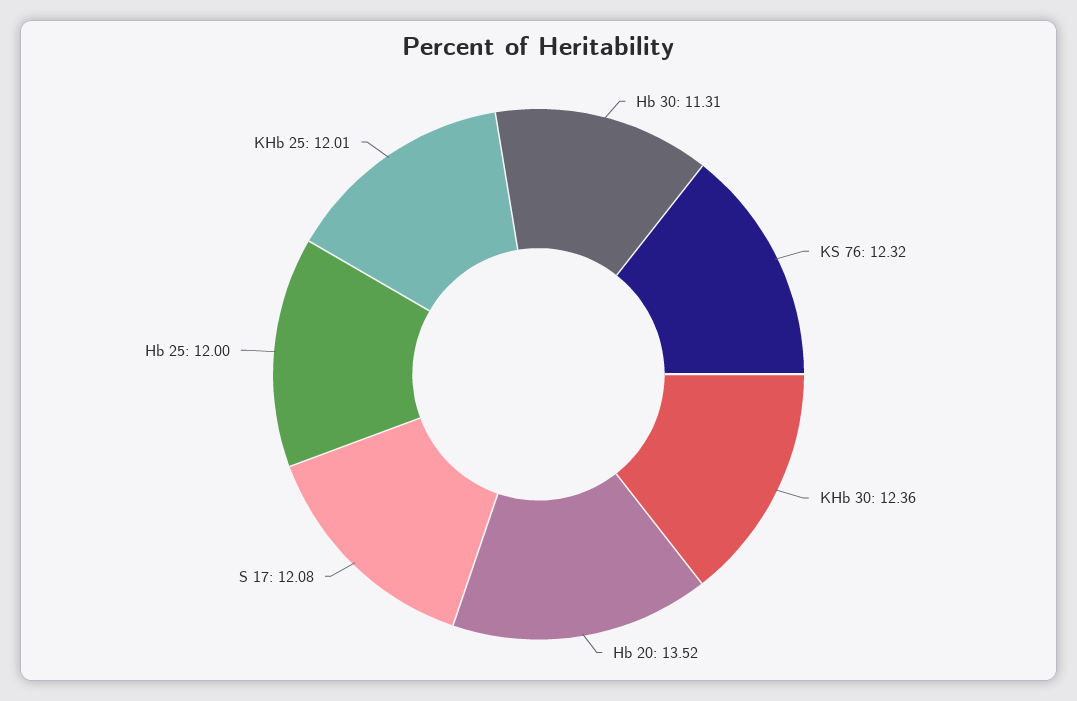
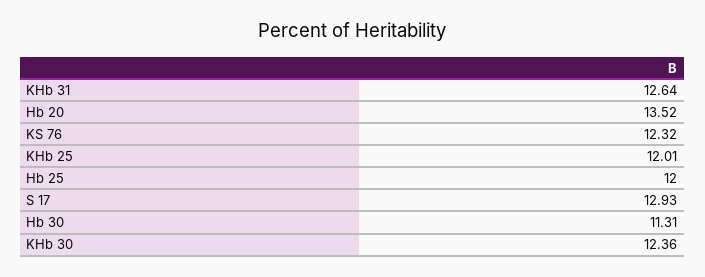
  {
    "Hb 30": 11.31,
    "KS 76": 12.32,
    "KHb 30": 12.36,
    "Hb 20": 13.52,
-   "S 17": 12.08,
+   "S 17": 12.93,
    "Hb 25": 12,
-   "KHb 25": 12.01
+   "KHb 25": 12.01,
+   "KHb 31": 12.64
  }

